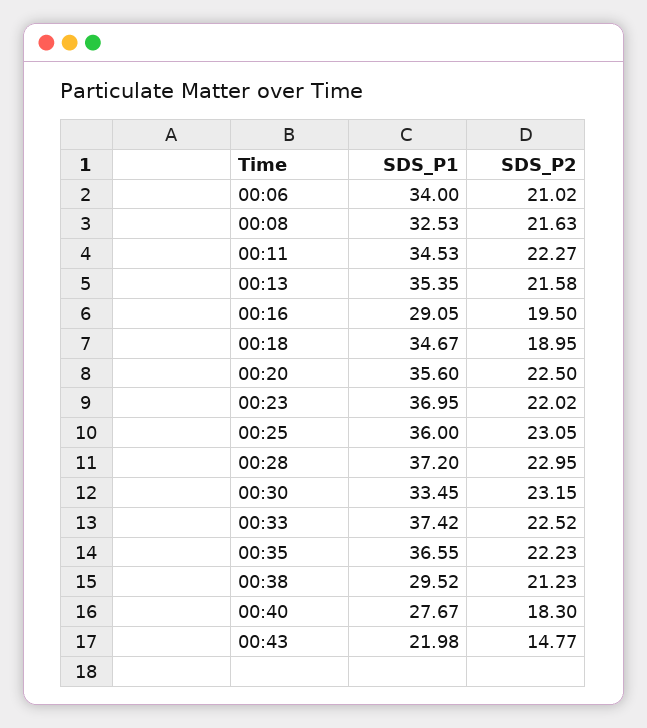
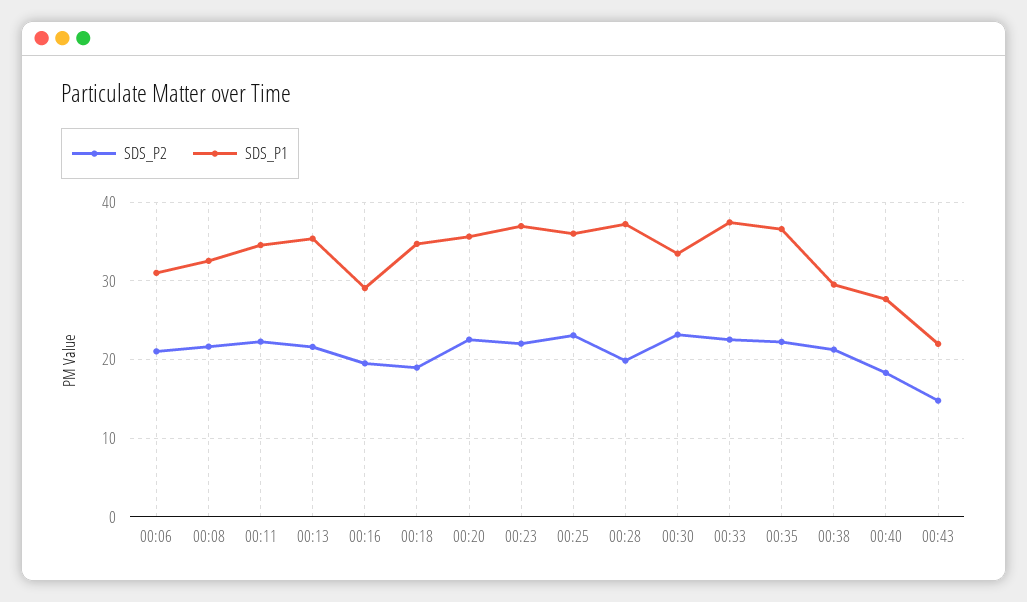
  {
    "SDS_P1": {
-     "00:06": 34,
+     "00:06": 31,
      "00:08": 32.53,
      "00:11": 34.53,
      "00:13": 35.35,
      "00:16": 29.05,
      "00:18": 34.67,
      "00:20": 35.6,
      "00:23": 36.95,
      "00:25": 36,
      "00:28": 37.2,
      "00:30": 33.45,
      "00:33": 37.42,
      "00:35": 36.55,
      "00:38": 29.52,
      "00:40": 27.67,
      "00:43": 21.98
    },
    "SDS_P2": {
      "00:06": 21.02,
      "00:08": 21.63,
      "00:11": 22.27,
      "00:13": 21.58,
      "00:16": 19.5,
      "00:18": 18.95,
      "00:20": 22.5,
      "00:23": 22.02,
      "00:25": 23.05,
-     "00:28": 22.95,
+     "00:28": 20,
      "00:30": 23.15,
      "00:33": 22.52,
      "00:35": 22.23,
      "00:38": 21.23,
      "00:40": 18.3,
      "00:43": 14.77
    }
  }

